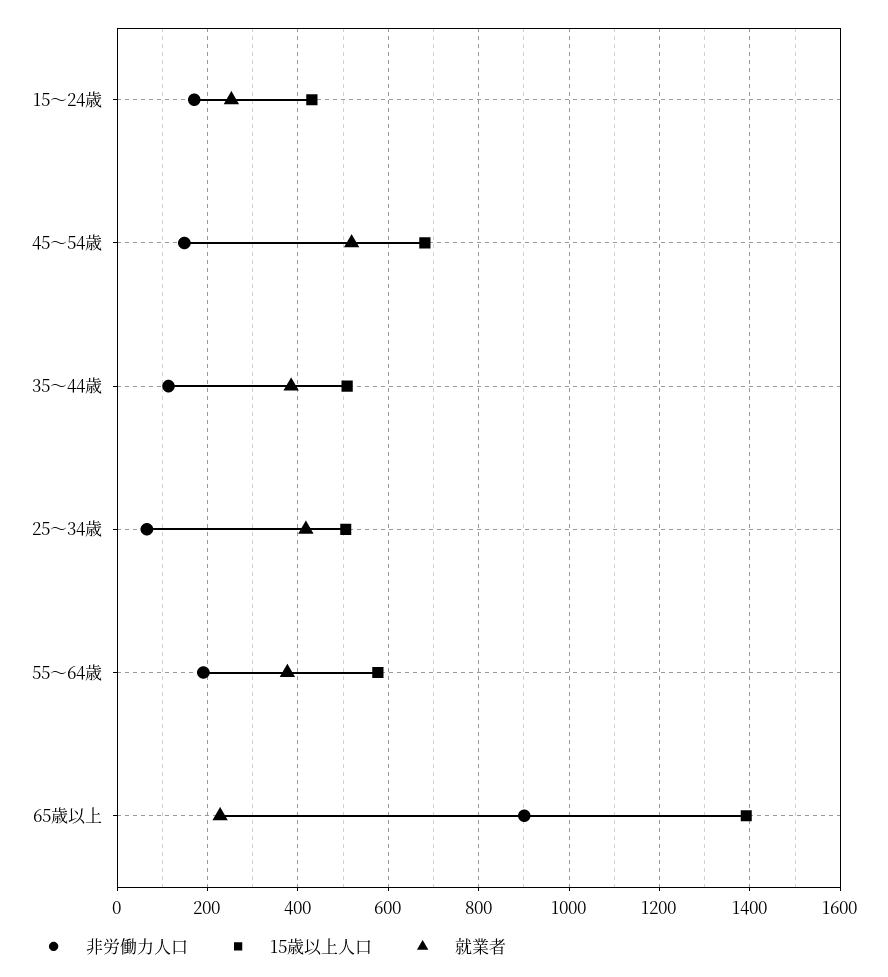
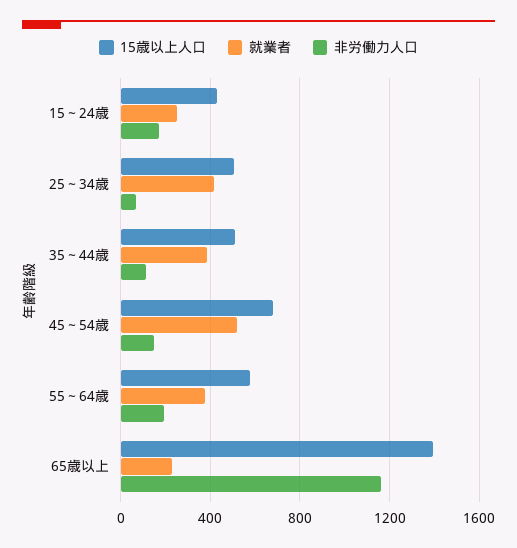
  {
    "非労働力人口": {
      "15～24歳": 180,
      "45～54歳": 140,
      "35～44歳": 120,
      "25～34歳": 60,
      "55～64歳": 200,
-     "65歳以上": 900
+     "65歳以上": 1150
    },
    "15歳以上人口": {
      "15～24歳": 440,
      "45～54歳": 680,
      "35～44歳": 500,
      "25～34歳": 500,
      "55～64歳": 580,
      "65歳以上": 1400
    },
    "就業者": {
      "15～24歳": 260,
      "45～54歳": 520,
      "35～44歳": 380,
      "25～34歳": 420,
      "55～64歳": 380,
      "65歳以上": 220
    }
  }

